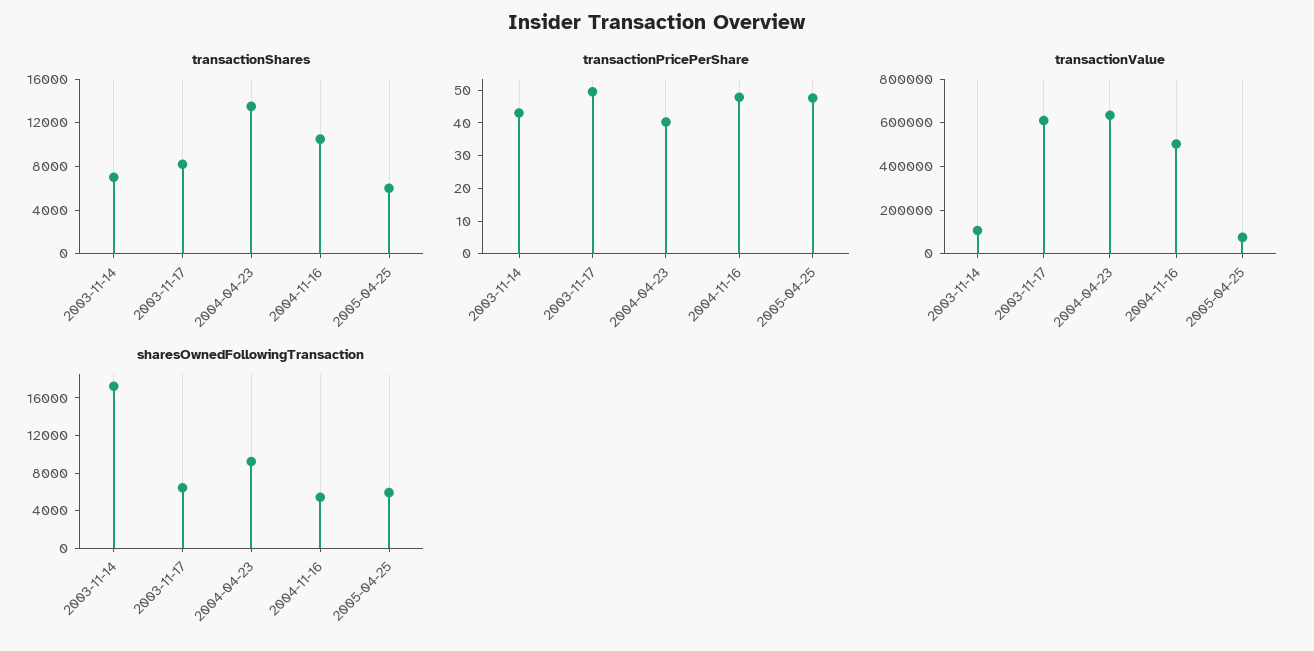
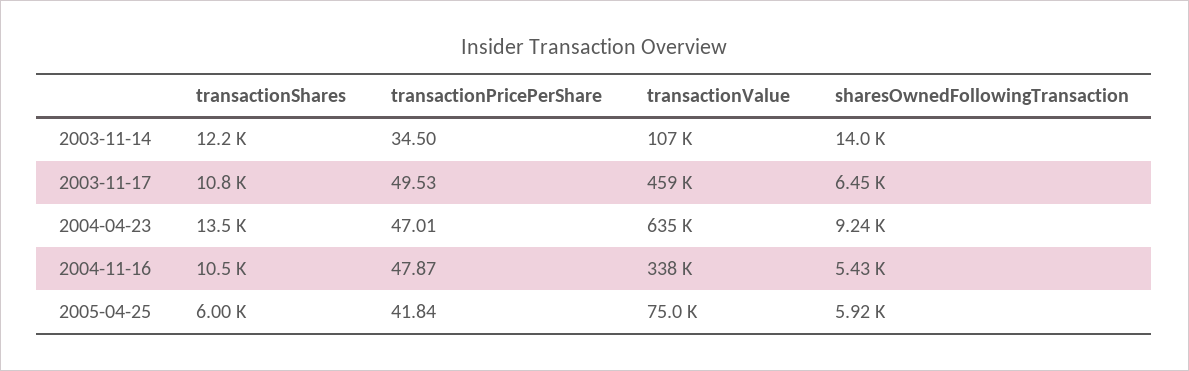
  {
    "transactionShares": {
-     "2003-11-14": 7000,
+     "2003-11-14": 12200,
-     "2003-11-17": 8000,
+     "2003-11-17": 10800,
      "2004-04-23": 13500,
      "2004-11-16": 10500,
      "2005-04-25": 6000
    },
    "transactionPricePerShare": {
-     "2003-11-14": 42.5,
+     "2003-11-14": 34.5,
      "2003-11-17": 49.53,
-     "2004-04-23": 40,
+     "2004-04-23": 47.01,
      "2004-11-16": 47.87,
-     "2005-04-25": 47.5
+     "2005-04-25": 41.84
    },
    "transactionValue": {
      "2003-11-14": 107000,
-     "2003-11-17": 600000,
+     "2003-11-17": 459000,
      "2004-04-23": 635000,
-     "2004-11-16": 500000,
+     "2004-11-16": 338000,
      "2005-04-25": 75000
    },
    "sharesOwnedFollowingTransaction": {
-     "2003-11-14": 17000,
+     "2003-11-14": 14000,
      "2003-11-17": 6450,
      "2004-04-23": 9240,
      "2004-11-16": 5430,
      "2005-04-25": 5920
    }
  }

